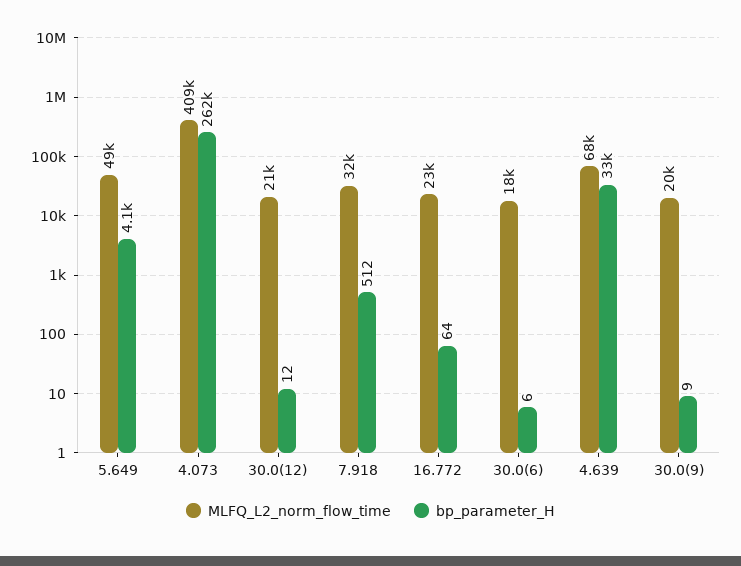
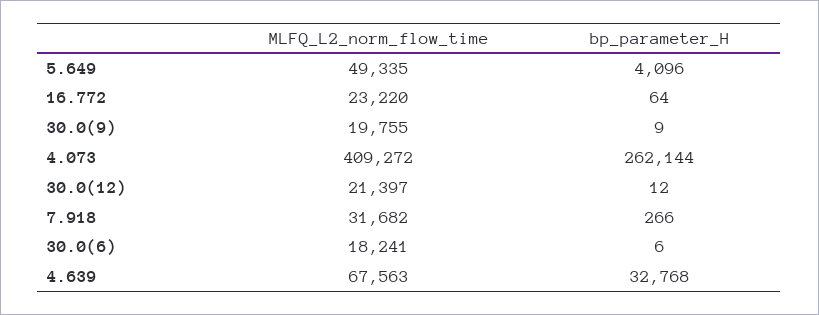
  {
    "MLFQ_L2_norm_flow_time": {
      "5.649": 49335,
      "4.073": 409272,
      "30.0(12)": 21397,
      "7.918": 31682,
      "16.772": 23220,
      "30.0(6)": 18241,
      "4.639": 67563,
      "30.0(9)": 19755
    },
    "bp_parameter_H": {
      "5.649": 4096,
      "4.073": 262144,
      "30.0(12)": 12,
-     "7.918": 512,
+     "7.918": 266,
      "16.772": 64,
      "30.0(6)": 6,
      "4.639": 32768,
      "30.0(9)": 9
    }
  }

